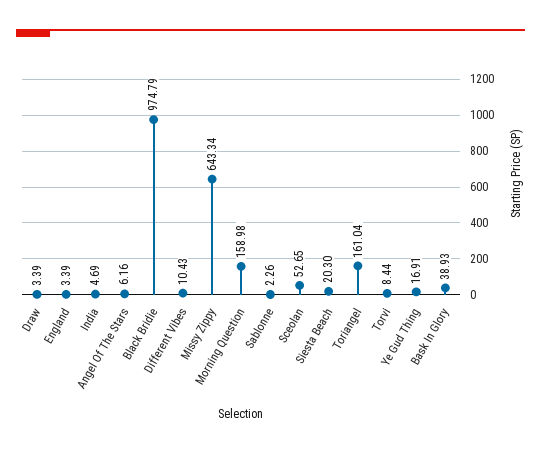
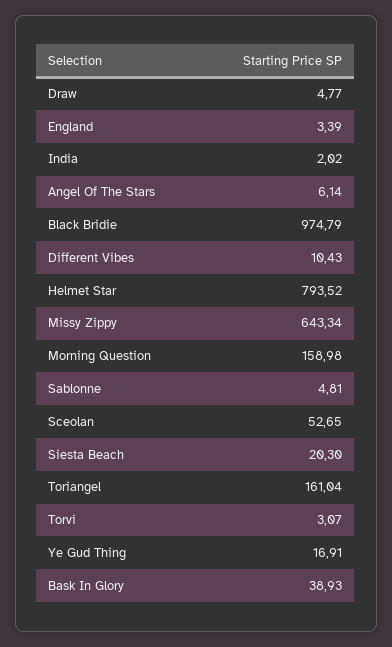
  {
-   "Draw": 3.39,
+   "Draw": 4.77,
    "England": 3.39,
-   "India": 4.69,
+   "India": 2.02,
-   "Angel Of The Stars": 6.16,
+   "Angel Of The Stars": 6.14,
    "Black Bridie": 974.79,
    "Different Vibes": 10.43,
    "Missy Zippy": 643.34,
    "Morning Question": 158.98,
-   "Sablonne": 2.26,
+   "Sablonne": 4.81,
    "Sceolan": 52.65,
    "Siesta Beach": 20.3,
    "Toriangel": 161.04,
-   "Torvi": 8.44,
+   "Torvi": 3.07,
    "Ye Gud Thing": 16.91,
-   "Bask In Glory": 38.93
+   "Bask In Glory": 38.93,
+   "Helmet Star": 793.52
  }

